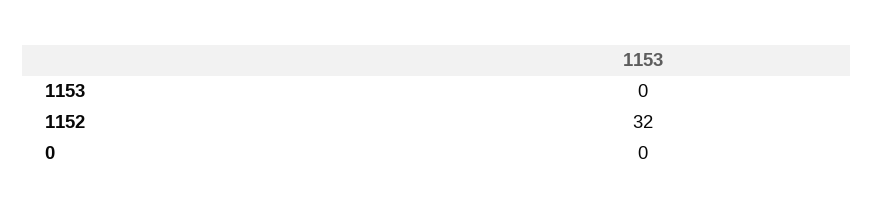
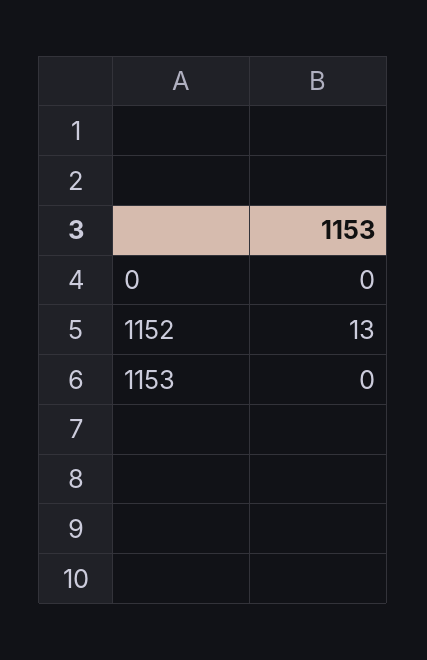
  {
    "1153": 0,
-   "1152": 32,
+   "1152": 13,
    "0": 0
  }

